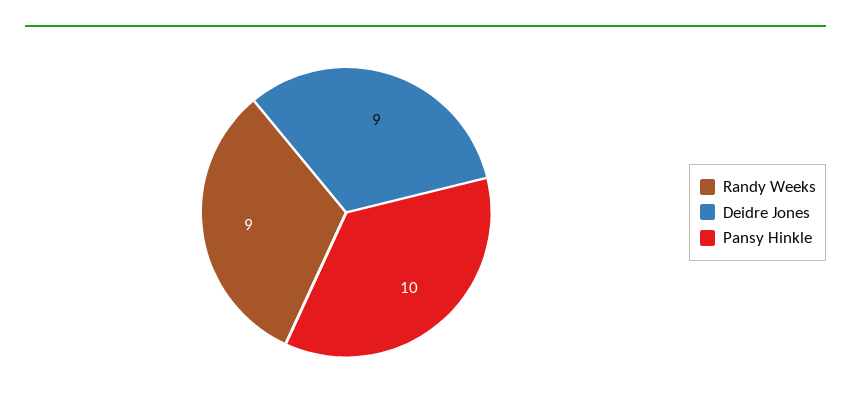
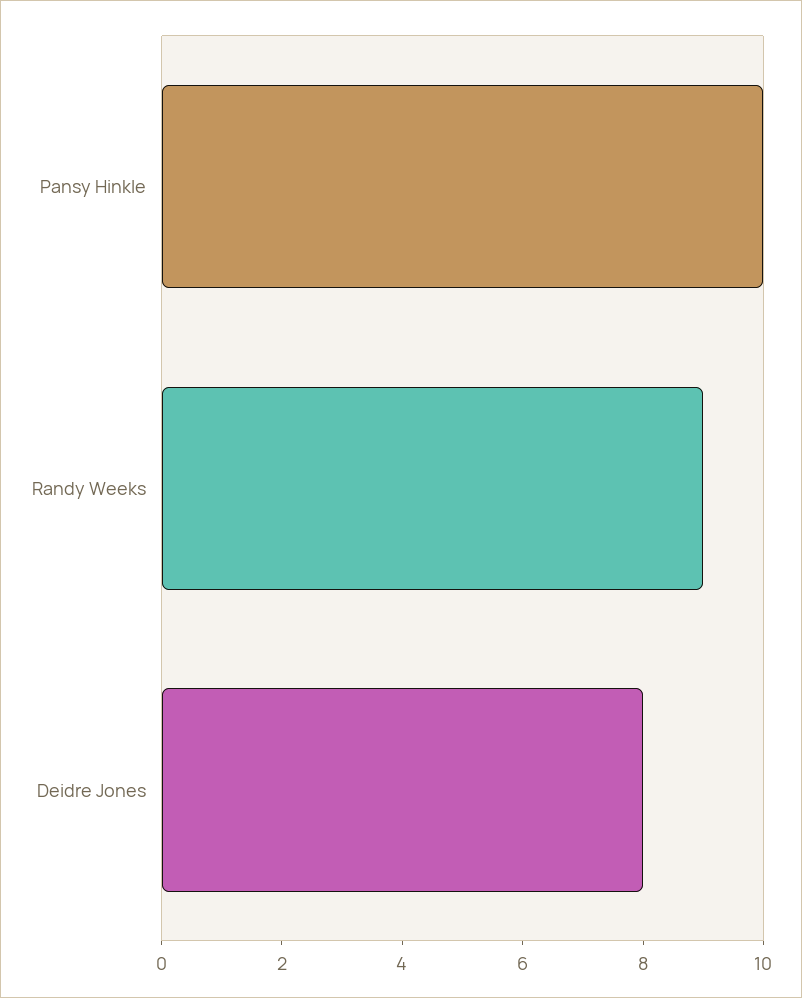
  {
    "Randy Weeks": 9,
-   "Deidre Jones": 9,
+   "Deidre Jones": 8,
    "Pansy Hinkle": 10
  }

